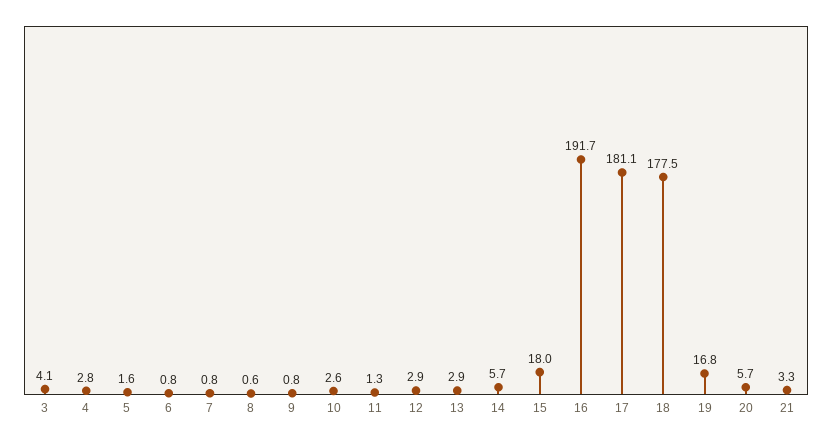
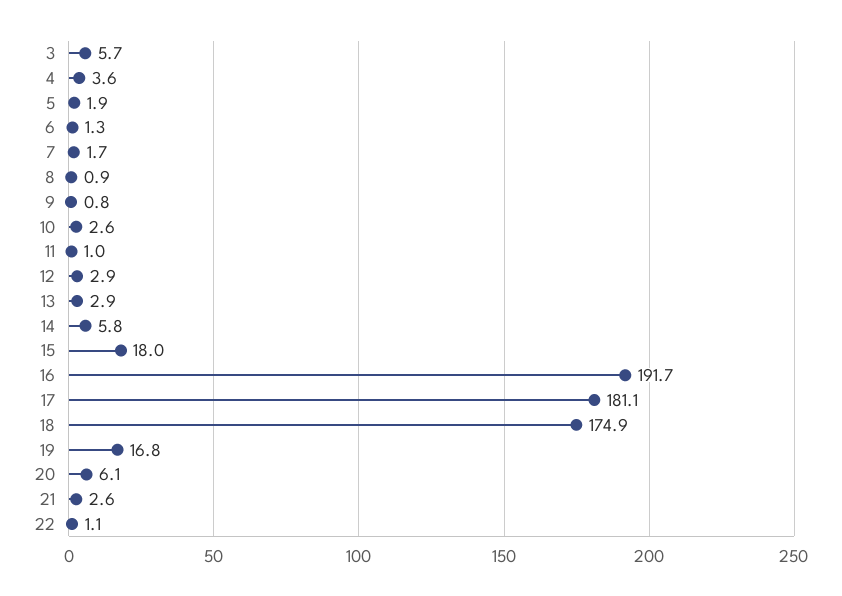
  {
-   "3": 4.1,
+   "3": 5.7,
-   "4": 2.8,
+   "4": 3.6,
-   "5": 1.6,
+   "5": 1.9,
-   "6": 0.8,
+   "6": 1.3,
-   "7": 0.8,
+   "7": 1.7,
-   "8": 0.6,
+   "8": 0.9,
    "9": 0.8,
    "10": 2.6,
-   "11": 1.3,
+   "11": 1,
    "12": 2.9,
    "13": 2.9,
-   "14": 5.7,
+   "14": 5.8,
    "15": 18,
    "16": 191.7,
    "17": 181.1,
-   "18": 177.5,
+   "18": 174.9,
    "19": 16.8,
-   "20": 5.7,
+   "20": 6.1,
-   "21": 3.3
+   "21": 2.6,
+   "22": 1.1
  }

